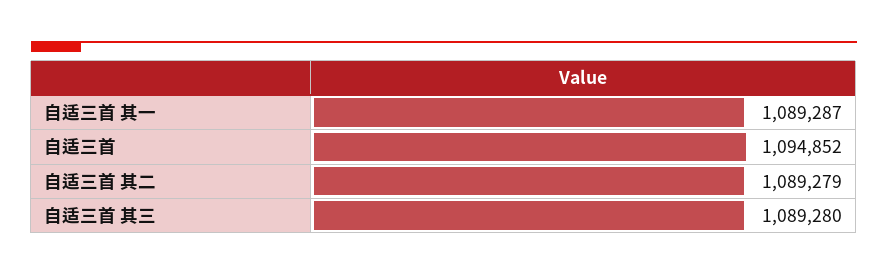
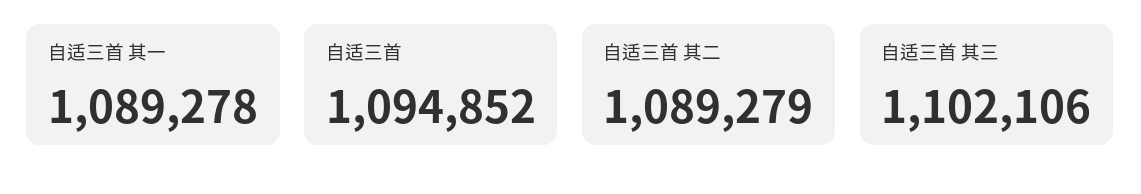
  {
-   "自适三首 其一": 1089287,
+   "自适三首 其一": 1089278,
    "自适三首": 1094852,
    "自适三首 其二": 1089279,
-   "自适三首 其三": 1089280
+   "自适三首 其三": 1102106
  }

